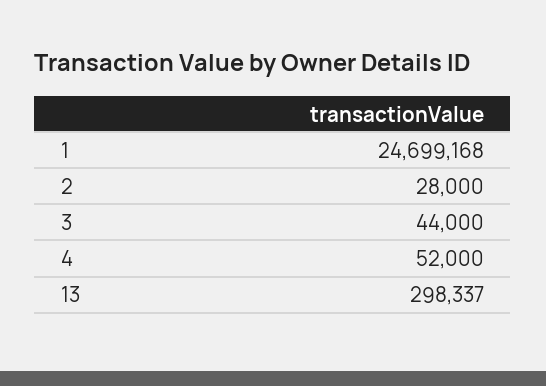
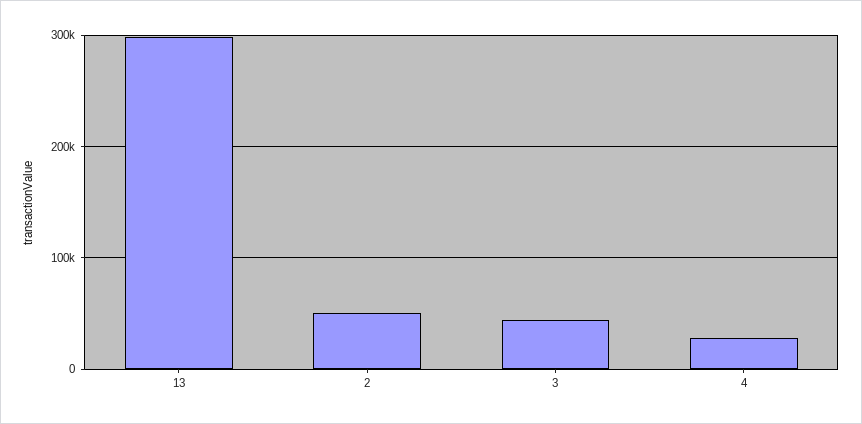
  {
-   "1": 24699168,
-   "2": 28000,
+   "2": 50000,
    "3": 44000,
-   "4": 52000,
+   "4": 30000,
    "13": 298337
  }

